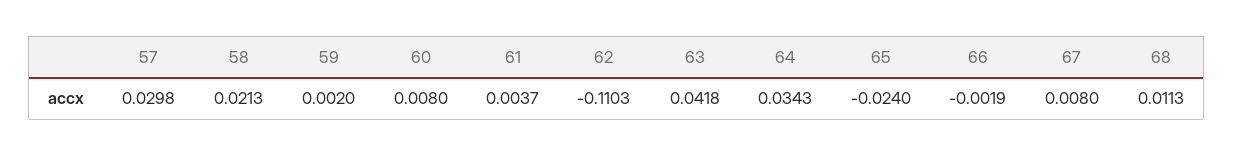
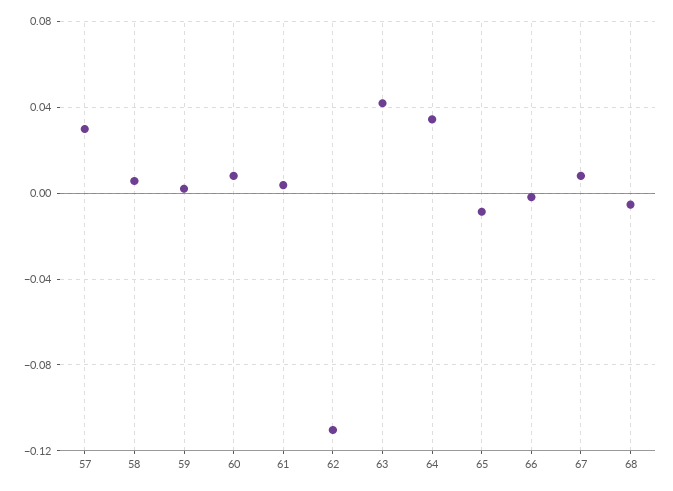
  {
    "57": 0.0298,
-   "58": 0.0213,
+   "58": 0.005,
    "59": 0.002,
    "60": 0.008,
    "61": 0.0037,
    "62": -0.1103,
    "63": 0.0418,
    "64": 0.0343,
-   "65": -0.024,
+   "65": -0.01,
    "66": -0.0019,
    "67": 0.008,
-   "68": 0.0113
+   "68": -0.005
  }

